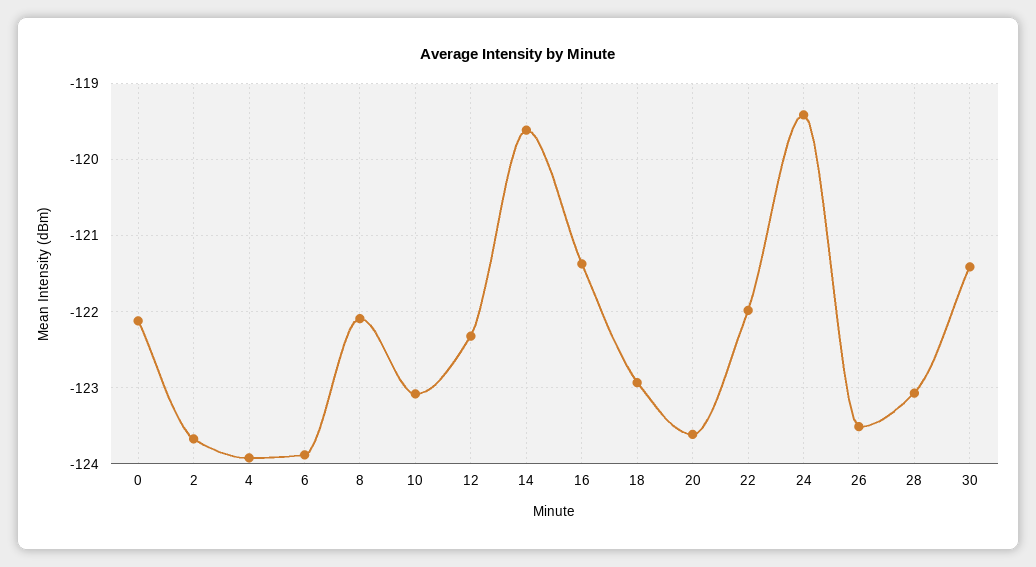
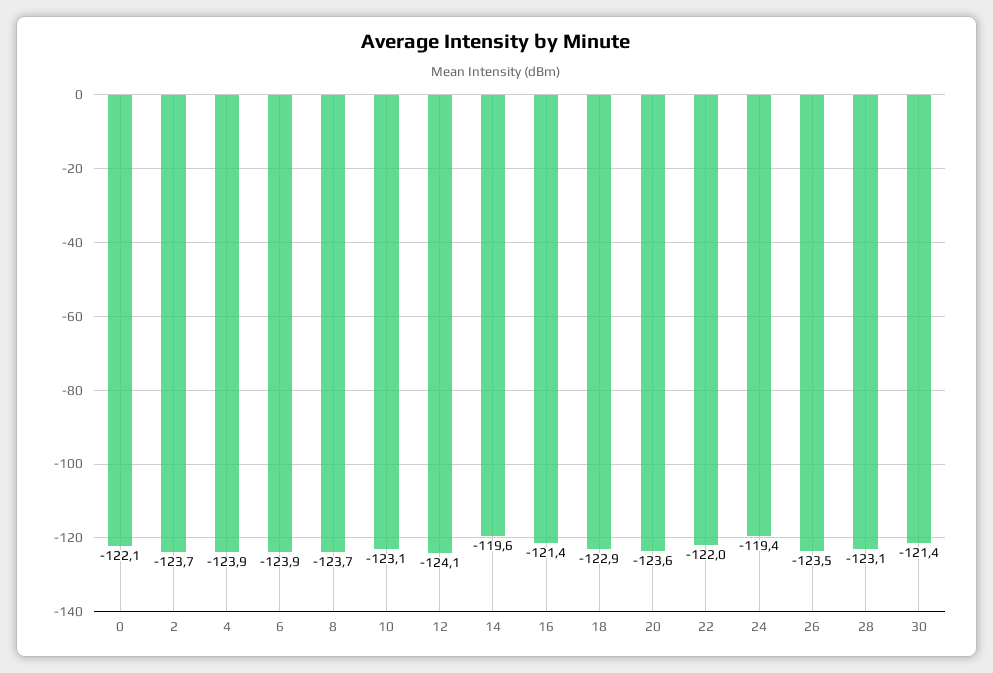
  {
    "0": -122.1,
    "2": -123.7,
    "4": -123.9,
    "6": -123.9,
-   "8": -122.1,
+   "8": -123.7,
    "10": -123.1,
-   "12": -122.3,
+   "12": -124.1,
    "14": -119.6,
    "16": -121.4,
    "18": -122.9,
    "20": -123.6,
    "22": -122,
    "24": -119.4,
    "26": -123.5,
    "28": -123.1,
    "30": -121.4
  }

